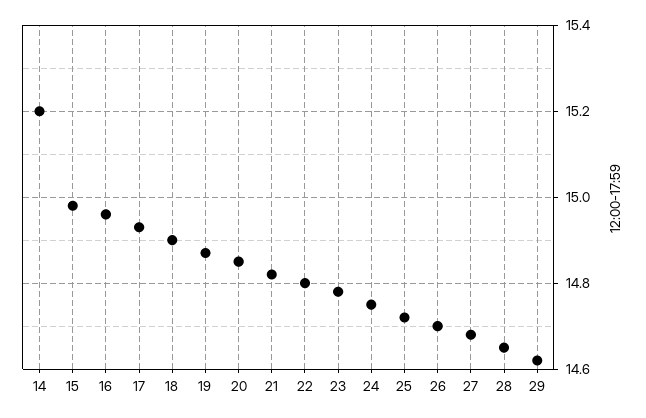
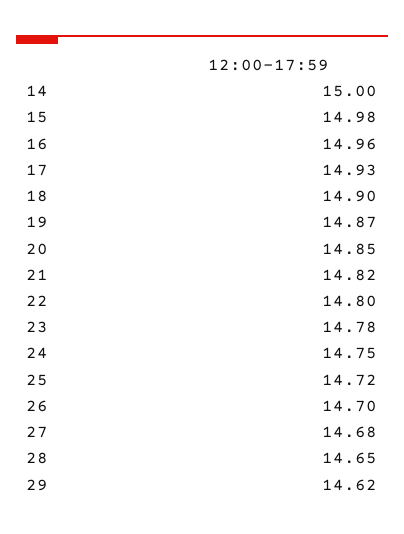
  {
-   "14": 15.2,
+   "14": 15,
    "15": 14.98,
    "16": 14.96,
    "17": 14.93,
    "18": 14.9,
    "19": 14.87,
    "20": 14.85,
    "21": 14.82,
    "22": 14.8,
    "23": 14.78,
    "24": 14.75,
    "25": 14.72,
    "26": 14.7,
    "27": 14.68,
    "28": 14.65,
    "29": 14.62
  }

